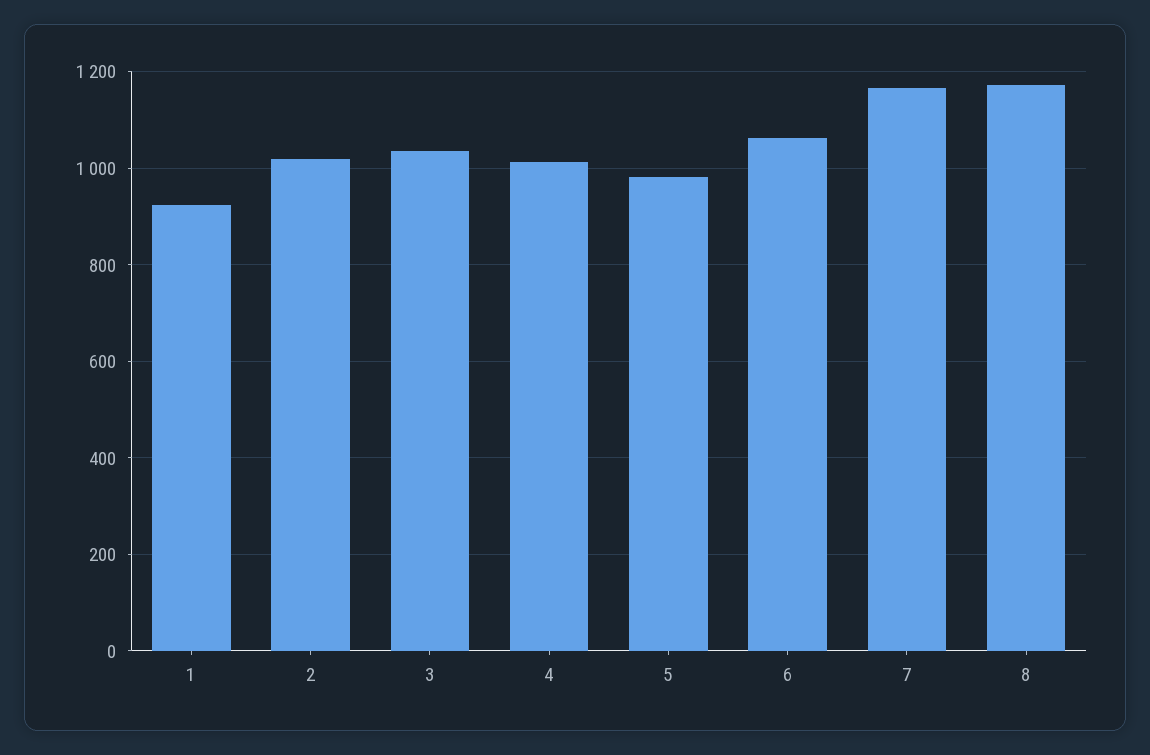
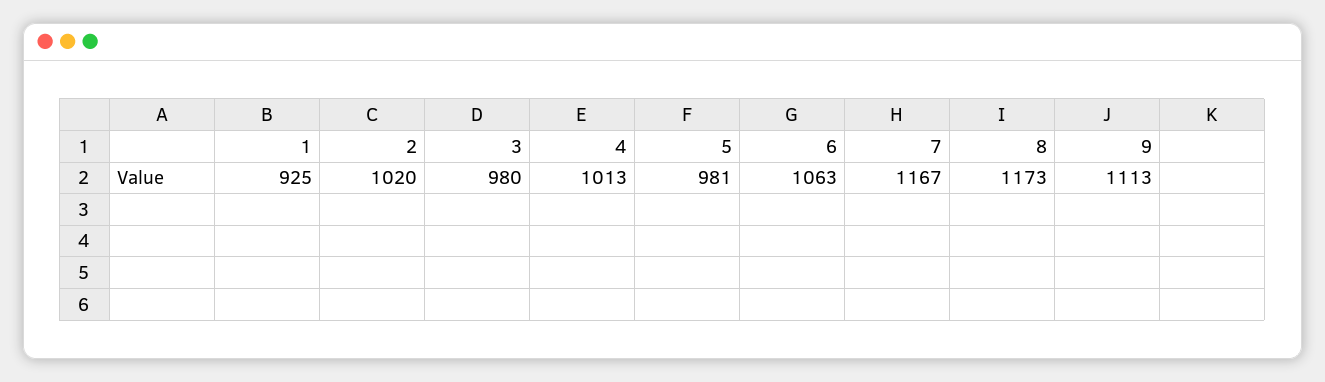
  {
    "1": 925,
    "2": 1020,
-   "3": 1040,
+   "3": 980,
    "4": 1013,
    "5": 981,
    "6": 1063,
    "7": 1167,
-   "8": 1173
+   "8": 1173,
+   "9": 1113
  }

